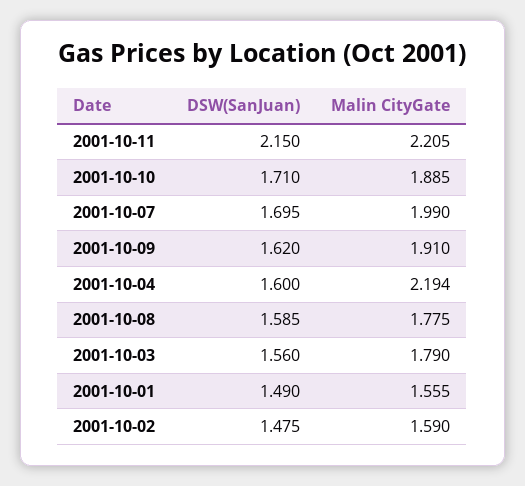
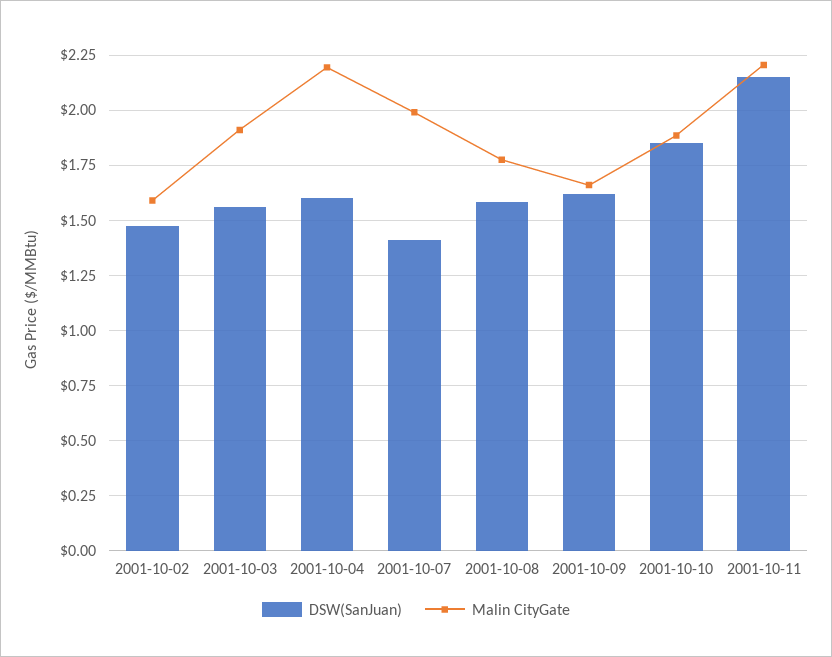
  {
    "DSW(SanJuan)": {
      "2001-10-11": 2.15,
-     "2001-10-10": 1.71,
+     "2001-10-10": 1.85,
-     "2001-10-07": 1.695,
+     "2001-10-07": 1.4,
      "2001-10-09": 1.62,
      "2001-10-04": 1.6,
      "2001-10-08": 1.585,
      "2001-10-03": 1.56,
-     "2001-10-01": 1.49,
      "2001-10-02": 1.475
    },
    "Malin CityGate": {
      "2001-10-11": 2.205,
      "2001-10-10": 1.885,
      "2001-10-07": 1.99,
-     "2001-10-09": 1.91,
+     "2001-10-09": 1.65,
      "2001-10-04": 2.194,
      "2001-10-08": 1.775,
-     "2001-10-03": 1.79,
+     "2001-10-03": 1.9,
-     "2001-10-01": 1.555,
      "2001-10-02": 1.59
    }
  }

